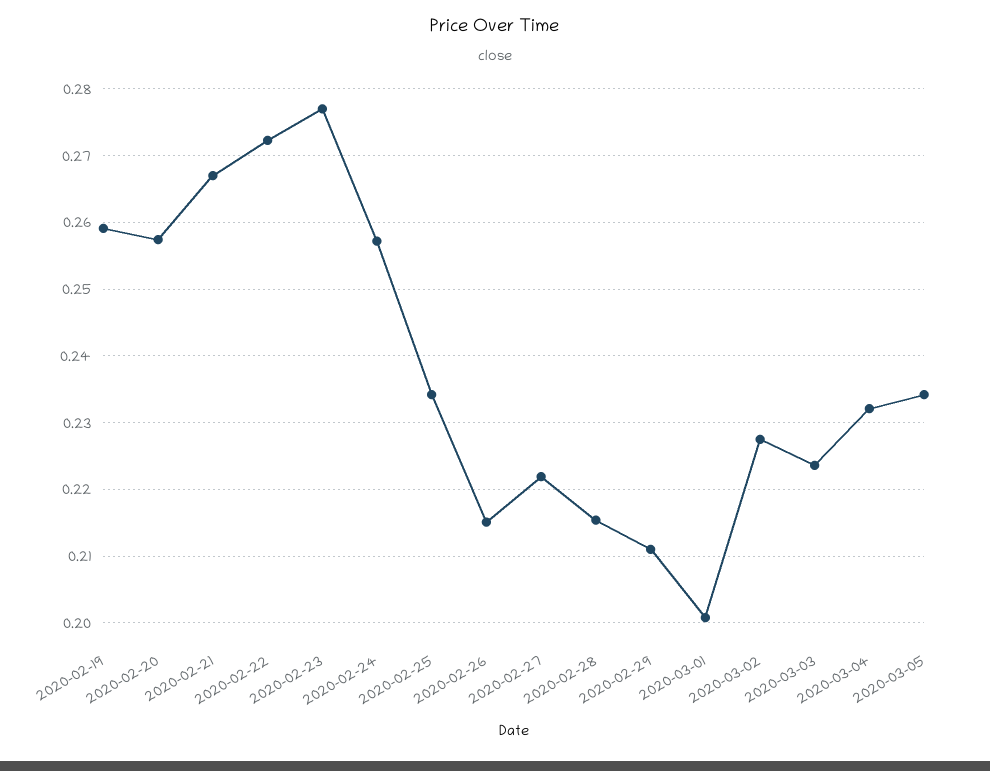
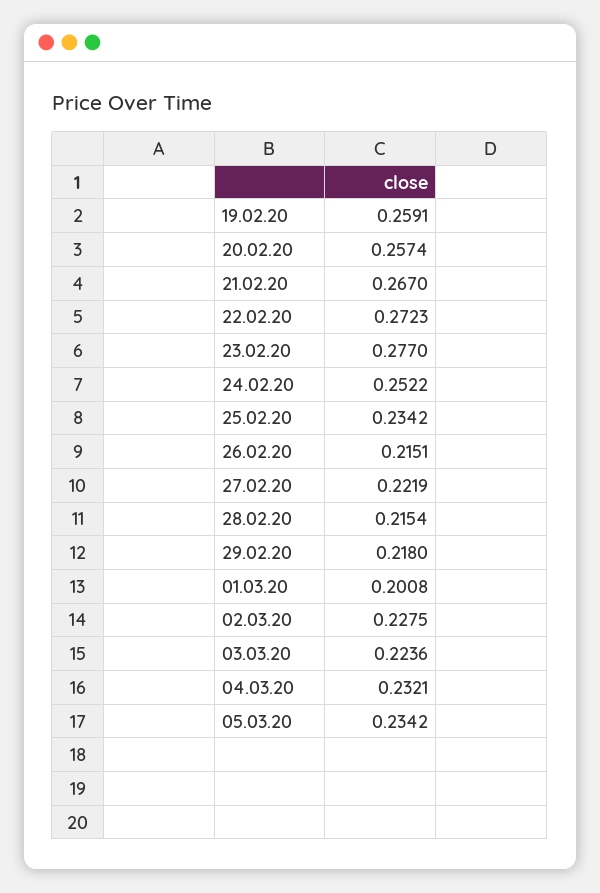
  {
    "2020-02-19": 0.2591,
    "2020-02-20": 0.2574,
    "2020-02-21": 0.267,
    "2020-02-22": 0.2723,
    "2020-02-23": 0.277,
-   "2020-02-24": 0.257,
+   "2020-02-24": 0.2522,
    "2020-02-25": 0.2342,
    "2020-02-26": 0.2151,
    "2020-02-27": 0.2219,
    "2020-02-28": 0.2154,
-   "2020-02-29": 0.211,
+   "2020-02-29": 0.218,
    "2020-03-01": 0.2008,
    "2020-03-02": 0.2275,
    "2020-03-03": 0.2236,
    "2020-03-04": 0.2321,
    "2020-03-05": 0.2342
  }

